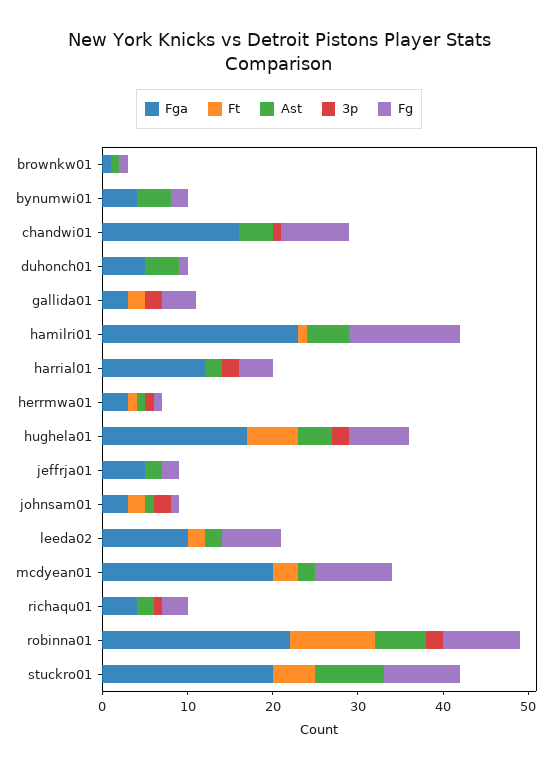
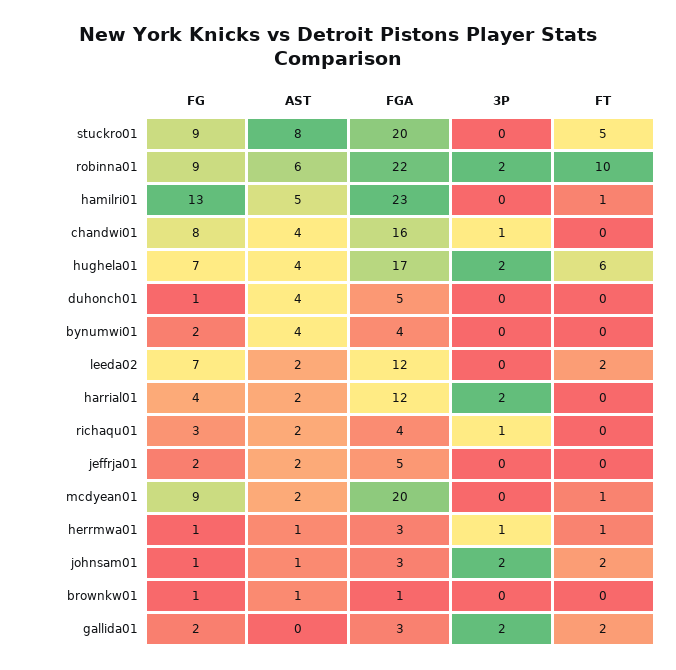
  {
    "Fga": {
      "brownkw01": 1,
      "bynumwi01": 4,
      "chandwi01": 16,
      "duhonch01": 5,
      "gallida01": 3,
      "hamilri01": 23,
      "harrial01": 12,
      "herrmwa01": 3,
      "hughela01": 17,
      "jeffrja01": 5,
      "johnsam01": 3,
-     "leeda02": 10,
+     "leeda02": 12,
      "mcdyean01": 20,
      "richaqu01": 4,
      "robinna01": 22,
      "stuckro01": 20
    },
    "Ft": {
      "brownkw01": 0,
      "bynumwi01": 0,
      "chandwi01": 0,
      "duhonch01": 0,
      "gallida01": 2,
      "hamilri01": 1,
      "harrial01": 0,
      "herrmwa01": 1,
      "hughela01": 6,
      "jeffrja01": 0,
      "johnsam01": 2,
      "leeda02": 2,
-     "mcdyean01": 3,
+     "mcdyean01": 1,
      "richaqu01": 0,
      "robinna01": 10,
      "stuckro01": 5
    },
    "Ast": {
      "brownkw01": 1,
      "bynumwi01": 4,
      "chandwi01": 4,
      "duhonch01": 4,
      "gallida01": 0,
      "hamilri01": 5,
      "harrial01": 2,
      "herrmwa01": 1,
      "hughela01": 4,
      "jeffrja01": 2,
      "johnsam01": 1,
      "leeda02": 2,
      "mcdyean01": 2,
      "richaqu01": 2,
      "robinna01": 6,
      "stuckro01": 8
    },
    "3p": {
      "brownkw01": 0,
      "bynumwi01": 0,
      "chandwi01": 1,
      "duhonch01": 0,
      "gallida01": 2,
      "hamilri01": 0,
      "harrial01": 2,
      "herrmwa01": 1,
      "hughela01": 2,
      "jeffrja01": 0,
      "johnsam01": 2,
      "leeda02": 0,
      "mcdyean01": 0,
      "richaqu01": 1,
      "robinna01": 2,
      "stuckro01": 0
    },
    "Fg": {
      "brownkw01": 1,
      "bynumwi01": 2,
      "chandwi01": 8,
      "duhonch01": 1,
-     "gallida01": 4,
+     "gallida01": 2,
      "hamilri01": 13,
      "harrial01": 4,
      "herrmwa01": 1,
      "hughela01": 7,
      "jeffrja01": 2,
      "johnsam01": 1,
      "leeda02": 7,
      "mcdyean01": 9,
      "richaqu01": 3,
      "robinna01": 9,
      "stuckro01": 9
    }
  }

